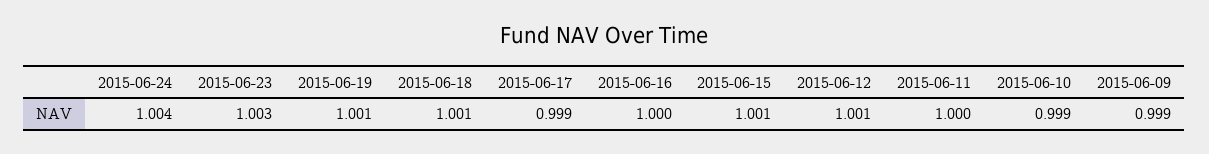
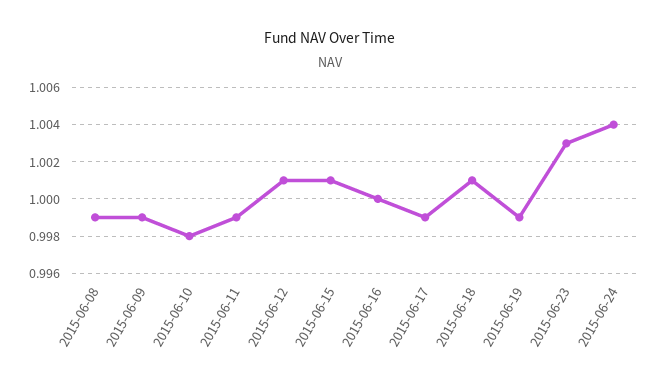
  {
    "2015-06-24": 1.004,
    "2015-06-23": 1.003,
-   "2015-06-19": 1.001,
+   "2015-06-19": 0.999,
    "2015-06-18": 1.001,
    "2015-06-17": 0.999,
    "2015-06-16": 1,
    "2015-06-15": 1.001,
    "2015-06-12": 1.001,
-   "2015-06-11": 1,
+   "2015-06-11": 0.999,
-   "2015-06-10": 0.999,
+   "2015-06-10": 0.998,
-   "2015-06-09": 0.999
+   "2015-06-09": 0.999,
+   "2015-06-08": 0.999
  }

